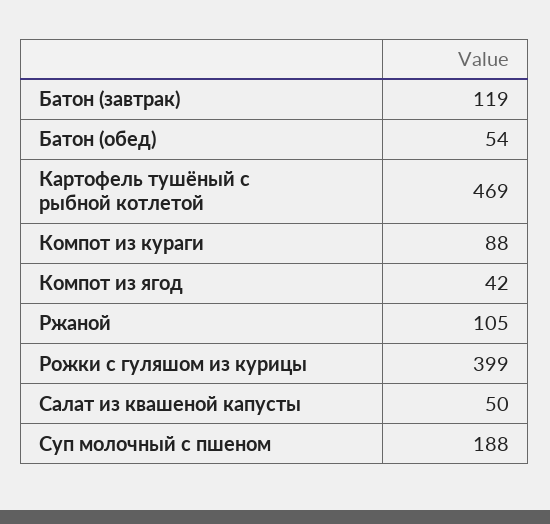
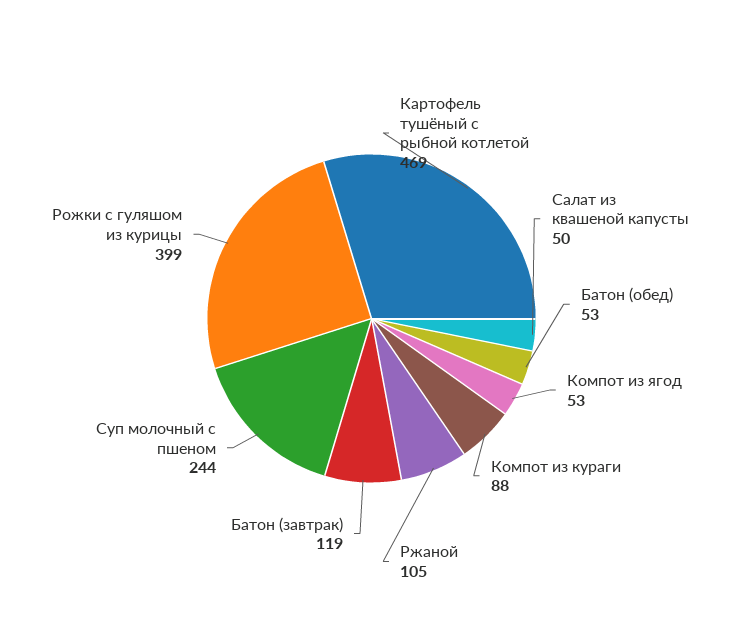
  {
    "Батон (завтрак)": 119,
-   "Батон (обед)": 54,
+   "Батон (обед)": 53,
    "Картофель тушёный с рыбной котлетой": 469,
    "Компот из кураги": 88,
-   "Компот из ягод": 42,
+   "Компот из ягод": 53,
    "Ржаной": 105,
    "Рожки с гуляшом из курицы": 399,
    "Салат из квашеной капусты": 50,
-   "Суп молочный с пшеном": 188
+   "Суп молочный с пшеном": 244
  }

